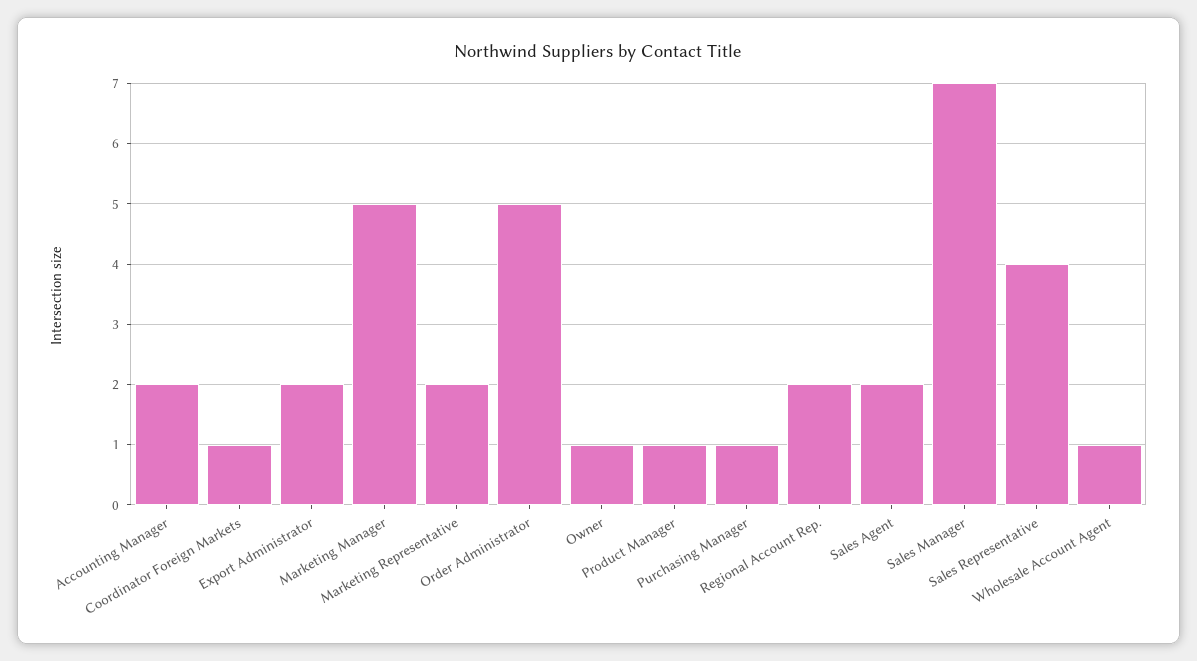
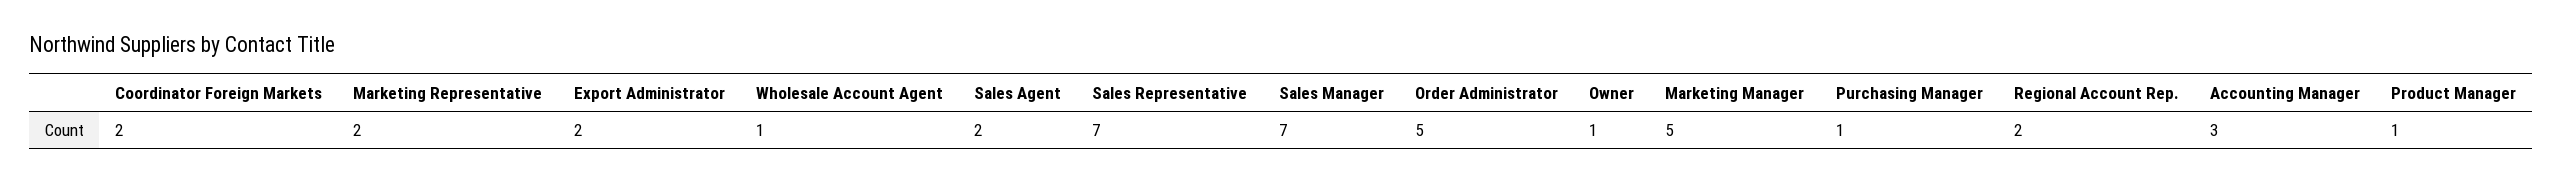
  {
-   "Accounting Manager": 2,
+   "Accounting Manager": 3,
-   "Coordinator Foreign Markets": 1,
+   "Coordinator Foreign Markets": 2,
    "Export Administrator": 2,
    "Marketing Manager": 5,
    "Marketing Representative": 2,
    "Order Administrator": 5,
    "Owner": 1,
    "Product Manager": 1,
    "Purchasing Manager": 1,
    "Regional Account Rep.": 2,
    "Sales Agent": 2,
    "Sales Manager": 7,
-   "Sales Representative": 4,
+   "Sales Representative": 7,
    "Wholesale Account Agent": 1
  }

